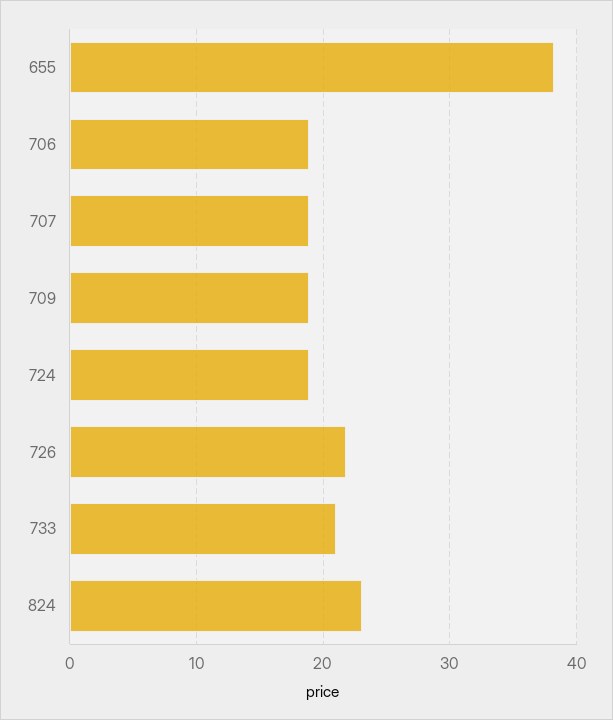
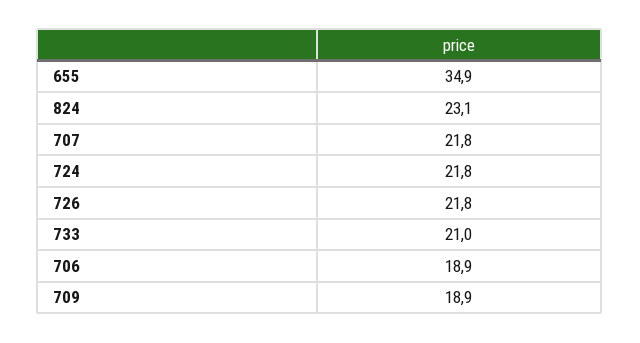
  {
-   "655": 38,
+   "655": 34.9,
    "706": 18.9,
-   "707": 19,
+   "707": 21.8,
    "709": 18.9,
-   "724": 19,
+   "724": 21.8,
    "726": 21.8,
    "733": 21,
    "824": 23.1
  }

